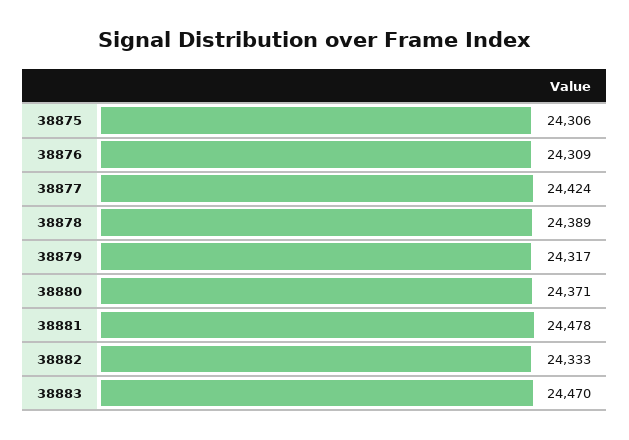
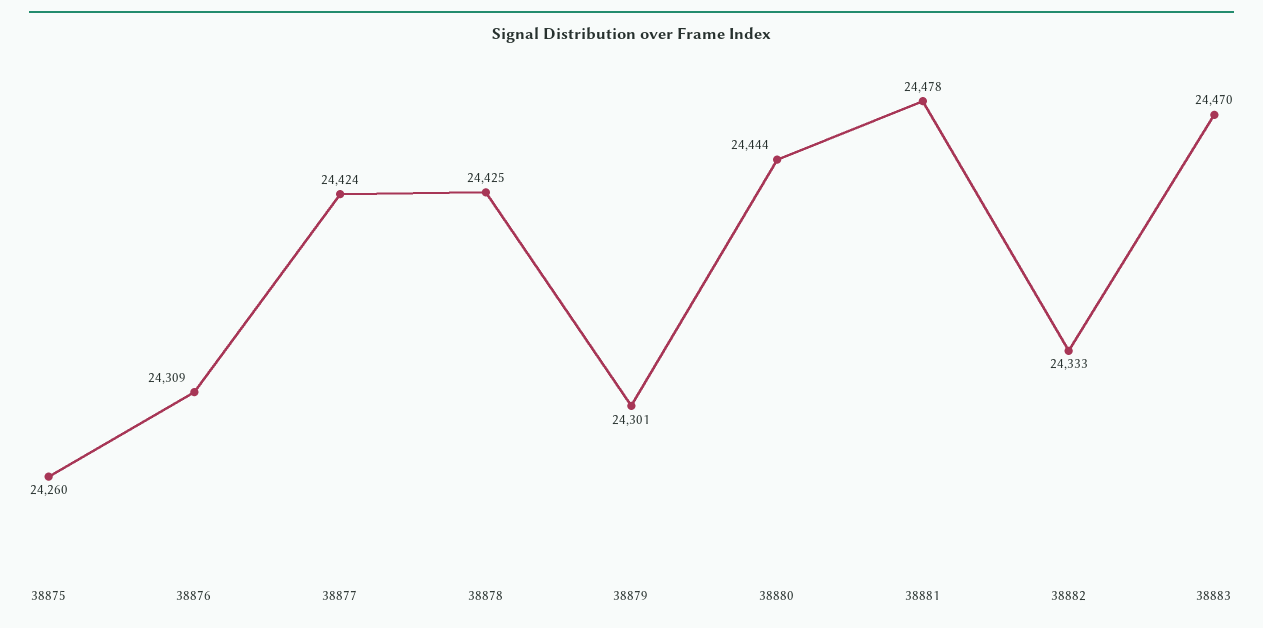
  {
-   "38875": 24306,
+   "38875": 24260,
    "38876": 24309,
    "38877": 24424,
-   "38878": 24389,
+   "38878": 24425,
-   "38879": 24317,
+   "38879": 24301,
-   "38880": 24371,
+   "38880": 24444,
    "38881": 24478,
    "38882": 24333,
    "38883": 24470
  }

